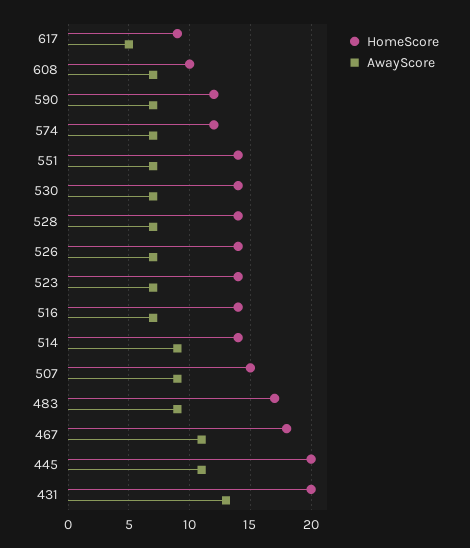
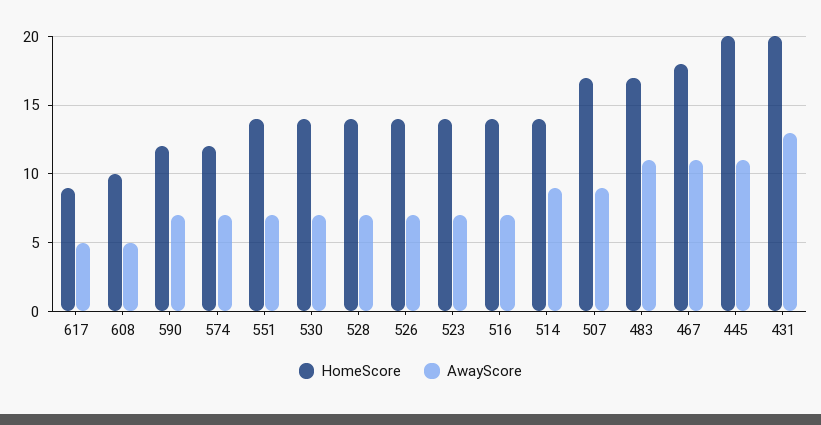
  {
    "HomeScore": {
      "617": 9,
      "608": 10,
      "590": 12,
      "574": 12,
      "551": 14,
      "530": 14,
      "528": 14,
      "526": 14,
      "523": 14,
      "516": 14,
      "514": 14,
-     "507": 15,
+     "507": 17,
      "483": 17,
      "467": 18,
      "445": 20,
      "431": 20
    },
    "AwayScore": {
      "617": 5,
-     "608": 7,
+     "608": 5,
      "590": 7,
      "574": 7,
      "551": 7,
      "530": 7,
      "528": 7,
      "526": 7,
      "523": 7,
      "516": 7,
      "514": 9,
      "507": 9,
-     "483": 9,
+     "483": 11,
      "467": 11,
      "445": 11,
      "431": 13
    }
  }

